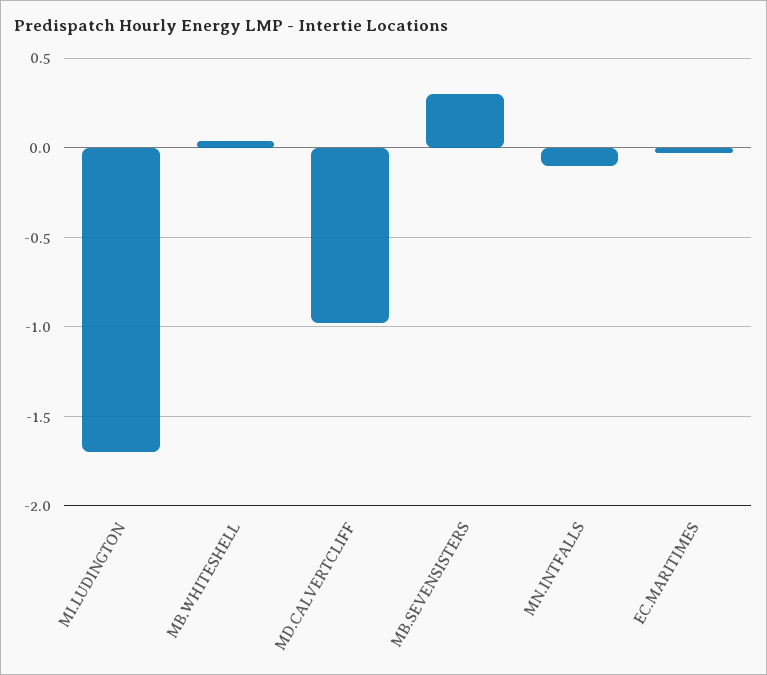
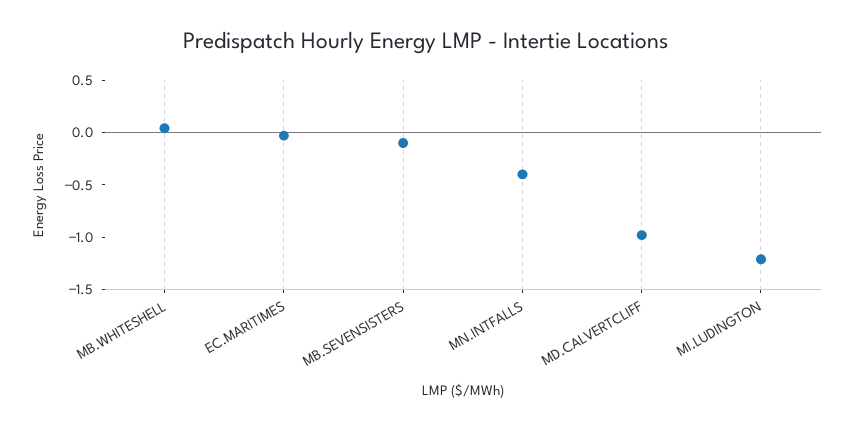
  {
-   "MI.LUDINGTON": -1.7,
+   "MI.LUDINGTON": -1.2,
    "MB.WHITESHELL": 0.05,
    "MD.CALVERTCLIFF": -1,
-   "MB.SEVENSISTERS": 0.3,
+   "MB.SEVENSISTERS": -0.1,
-   "MN.INTFALLS": -0.1,
+   "MN.INTFALLS": -0.4,
    "EC.MARITIMES": -0.05
  }

